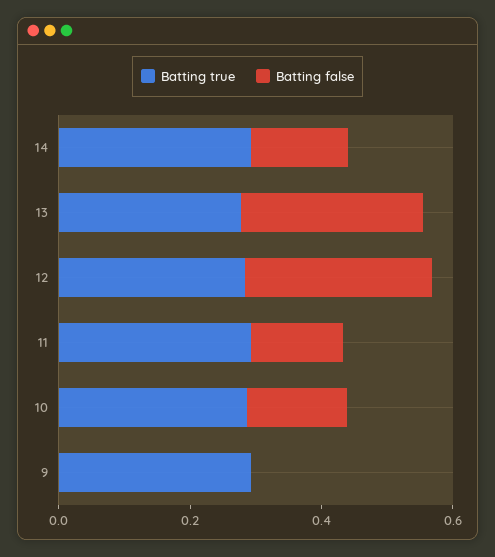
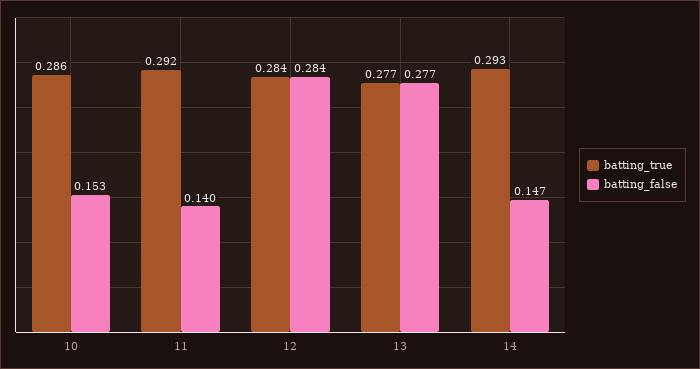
  {
    "Batting true": {
      "14": 0.293,
      "13": 0.277,
      "12": 0.284,
      "11": 0.292,
-     "10": 0.286,
+     "10": 0.286
-     "9": 0.3
    },
    "Batting false": {
      "14": 0.147,
      "13": 0.277,
      "12": 0.284,
      "11": 0.14,
-     "10": 0.153,
+     "10": 0.153
-     "9": 0
    }
  }

